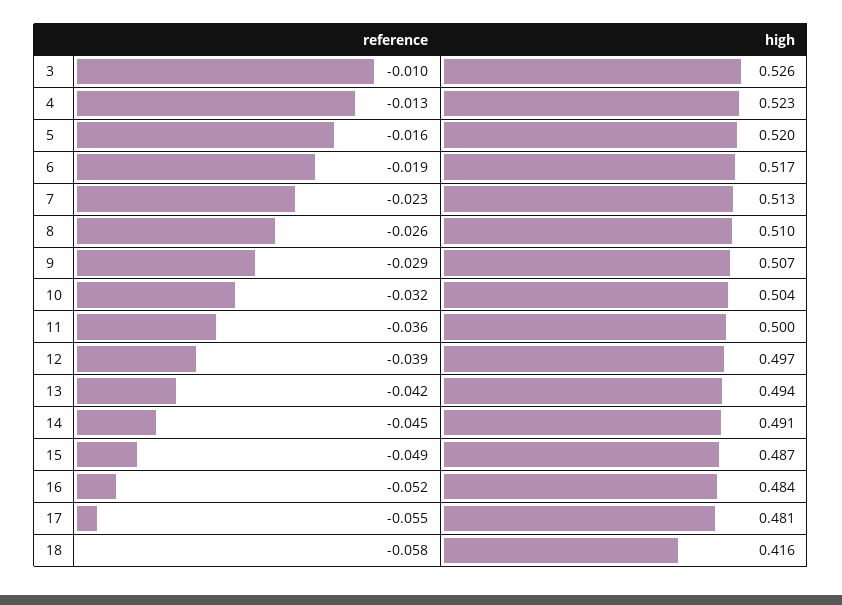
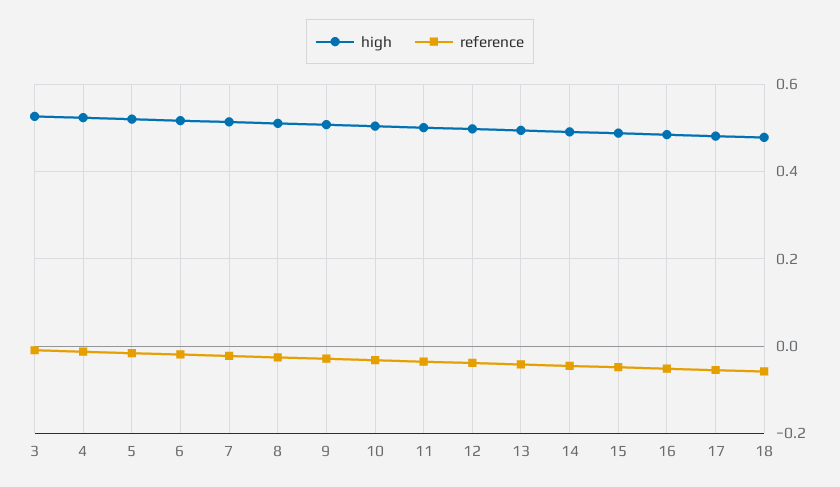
  {
    "reference": {
      "3": -0.01,
      "4": -0.013,
      "5": -0.016,
      "6": -0.019,
      "7": -0.023,
      "8": -0.026,
      "9": -0.029,
      "10": -0.032,
      "11": -0.036,
      "12": -0.039,
      "13": -0.042,
      "14": -0.045,
      "15": -0.049,
      "16": -0.052,
      "17": -0.055,
      "18": -0.058
    },
    "high": {
      "3": 0.526,
      "4": 0.523,
      "5": 0.52,
      "6": 0.517,
      "7": 0.513,
      "8": 0.51,
      "9": 0.507,
      "10": 0.504,
      "11": 0.5,
      "12": 0.497,
      "13": 0.494,
      "14": 0.491,
      "15": 0.487,
      "16": 0.484,
      "17": 0.481,
-     "18": 0.416
+     "18": 0.48
    }
  }

